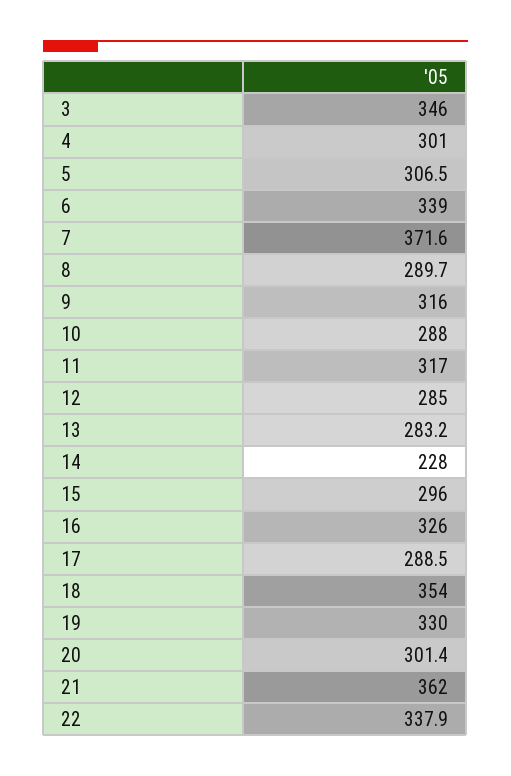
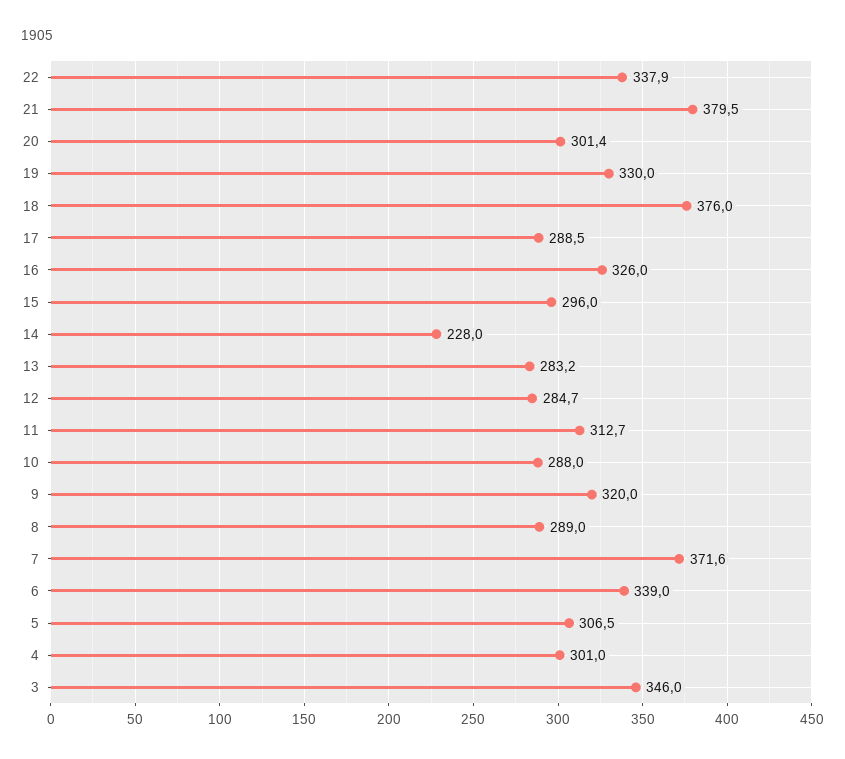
  {
    "3": 346,
    "4": 301,
    "5": 306.5,
    "6": 339,
    "7": 371.6,
-   "8": 289.7,
+   "8": 289,
-   "9": 316,
+   "9": 320,
    "10": 288,
-   "11": 317,
+   "11": 312.7,
-   "12": 285,
+   "12": 284.7,
    "13": 283.2,
    "14": 228,
    "15": 296,
    "16": 326,
    "17": 288.5,
-   "18": 354,
+   "18": 376,
    "19": 330,
    "20": 301.4,
-   "21": 362,
+   "21": 379.5,
    "22": 337.9
  }

